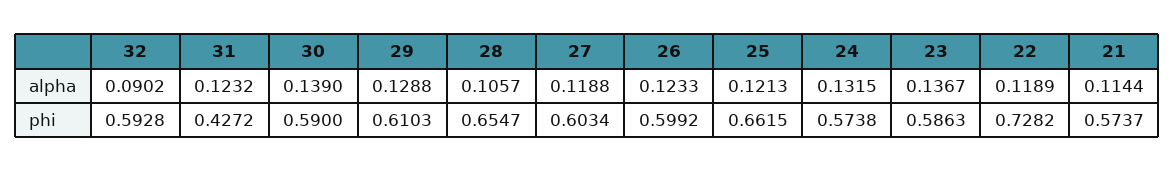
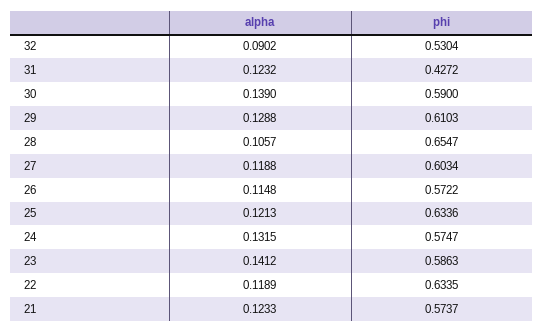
  {
    "32": {
      "alpha": 0.0902,
-     "phi": 0.5928
+     "phi": 0.5304
    },
    "31": {
      "alpha": 0.1232,
      "phi": 0.4272
    },
    "30": {
      "alpha": 0.139,
      "phi": 0.59
    },
    "29": {
      "alpha": 0.1288,
      "phi": 0.6103
    },
    "28": {
      "alpha": 0.1057,
      "phi": 0.6547
    },
    "27": {
      "alpha": 0.1188,
      "phi": 0.6034
    },
    "26": {
-     "alpha": 0.1233,
+     "alpha": 0.1148,
-     "phi": 0.5992
+     "phi": 0.5722
    },
    "25": {
      "alpha": 0.1213,
-     "phi": 0.6615
+     "phi": 0.6336
    },
    "24": {
      "alpha": 0.1315,
-     "phi": 0.5738
+     "phi": 0.5747
    },
    "23": {
-     "alpha": 0.1367,
+     "alpha": 0.1412,
      "phi": 0.5863
    },
    "22": {
      "alpha": 0.1189,
-     "phi": 0.7282
+     "phi": 0.6335
    },
    "21": {
-     "alpha": 0.1144,
+     "alpha": 0.1233,
      "phi": 0.5737
    }
  }

